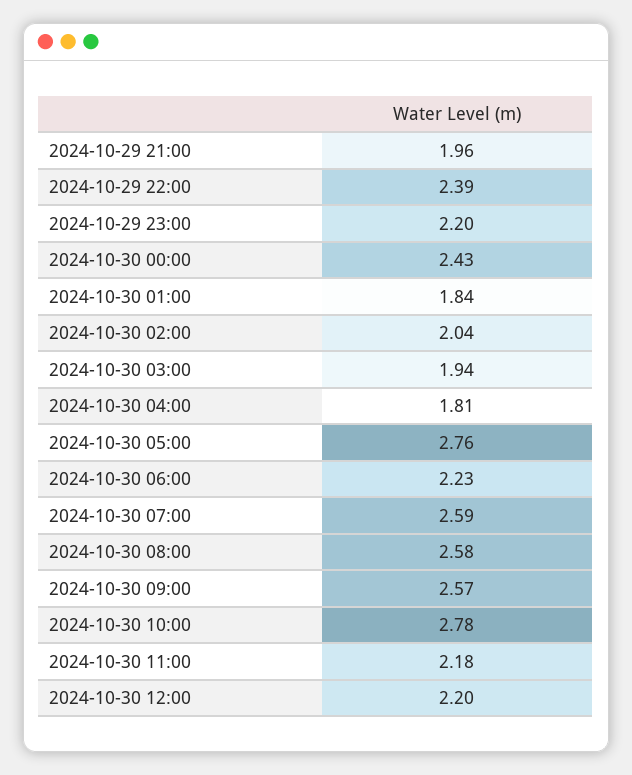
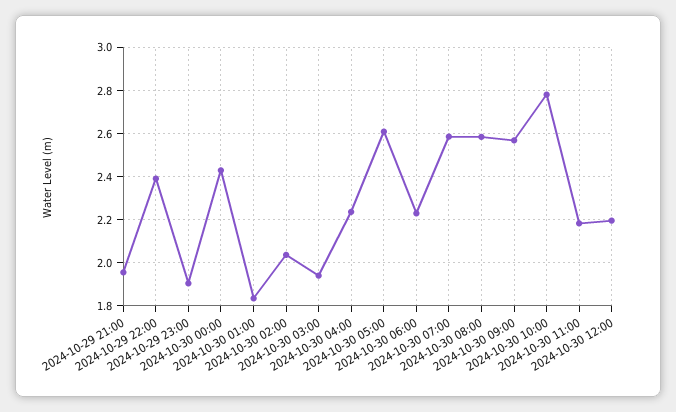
  {
    "2024-10-29 21:00": 1.96,
    "2024-10-29 22:00": 2.39,
-   "2024-10-29 23:00": 2.2,
+   "2024-10-29 23:00": 1.9,
    "2024-10-30 00:00": 2.43,
    "2024-10-30 01:00": 1.84,
    "2024-10-30 02:00": 2.04,
    "2024-10-30 03:00": 1.94,
-   "2024-10-30 04:00": 1.81,
+   "2024-10-30 04:00": 2.25,
-   "2024-10-30 05:00": 2.76,
+   "2024-10-30 05:00": 2.6,
    "2024-10-30 06:00": 2.23,
    "2024-10-30 07:00": 2.59,
    "2024-10-30 08:00": 2.58,
    "2024-10-30 09:00": 2.57,
    "2024-10-30 10:00": 2.78,
    "2024-10-30 11:00": 2.18,
    "2024-10-30 12:00": 2.2
  }

